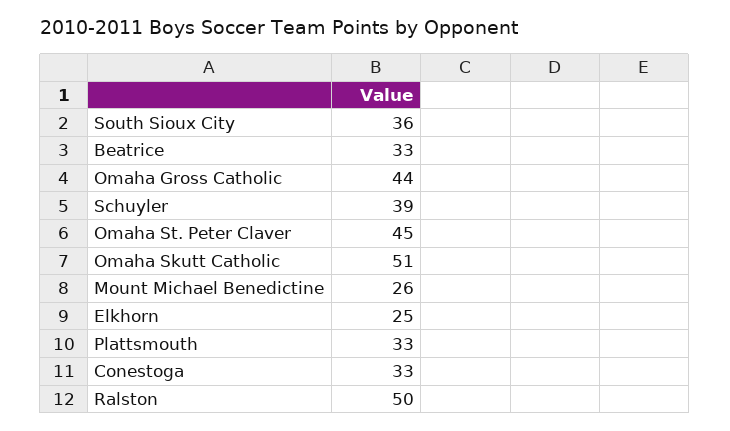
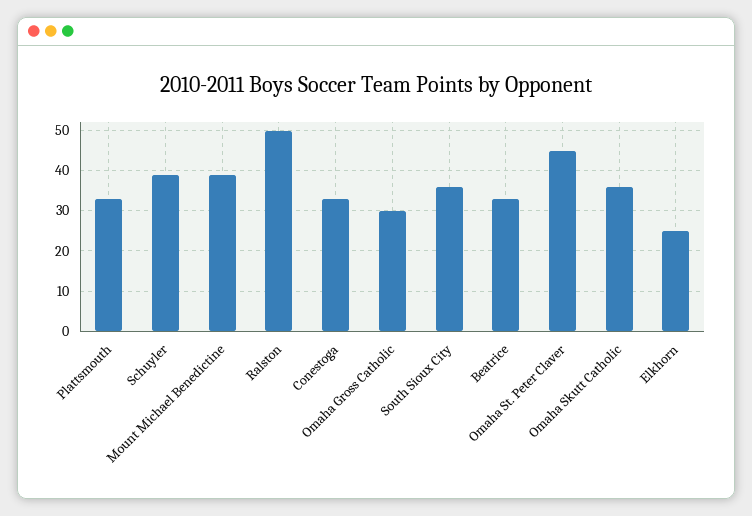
  {
    "South Sioux City": 36,
    "Beatrice": 33,
-   "Omaha Gross Catholic": 44,
+   "Omaha Gross Catholic": 30,
    "Schuyler": 39,
    "Omaha St. Peter Claver": 45,
-   "Omaha Skutt Catholic": 51,
+   "Omaha Skutt Catholic": 35,
-   "Mount Michael Benedictine": 26,
+   "Mount Michael Benedictine": 40,
    "Elkhorn": 25,
    "Plattsmouth": 33,
    "Conestoga": 33,
    "Ralston": 50
  }

